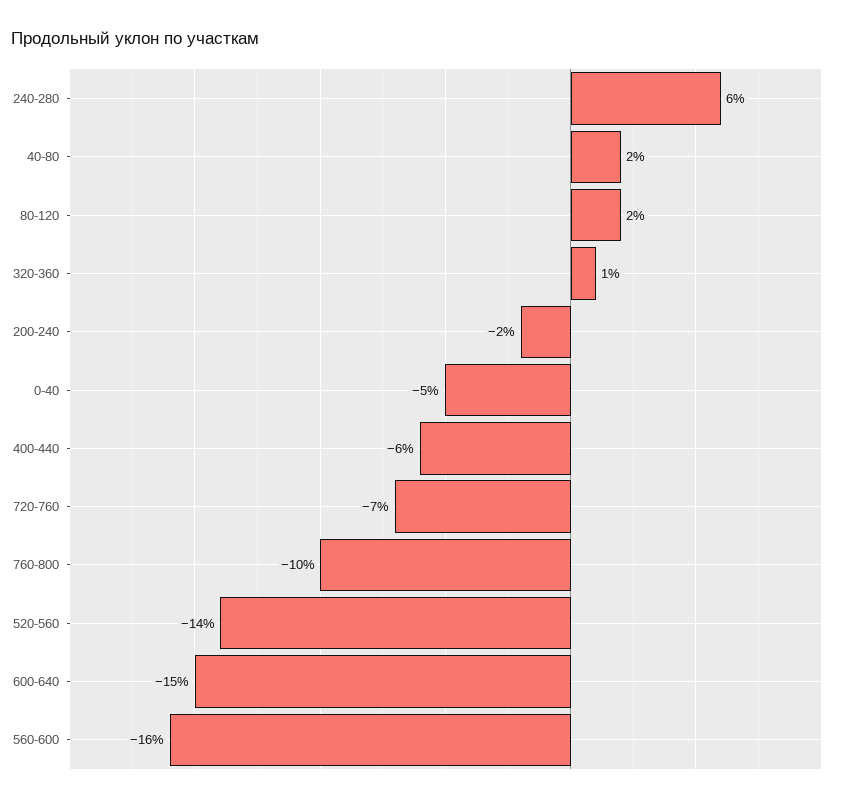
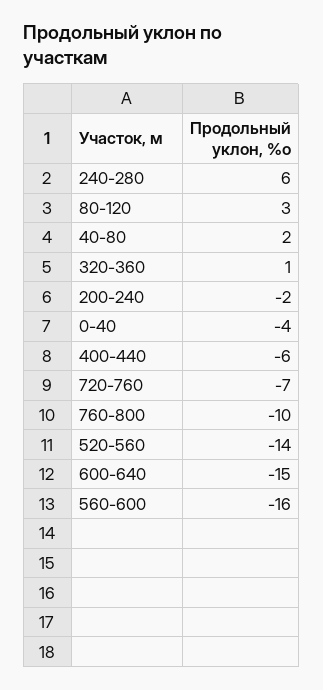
  {
    "240-280": 6,
    "40-80": 2,
-   "80-120": 2,
+   "80-120": 3,
    "320-360": 1,
    "200-240": -2,
-   "0-40": -5,
+   "0-40": -4,
    "400-440": -6,
    "720-760": -7,
    "760-800": -10,
    "520-560": -14,
    "600-640": -15,
    "560-600": -16
  }

